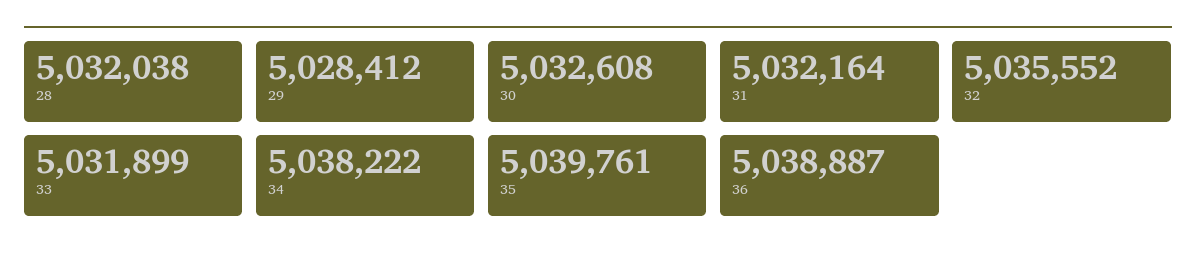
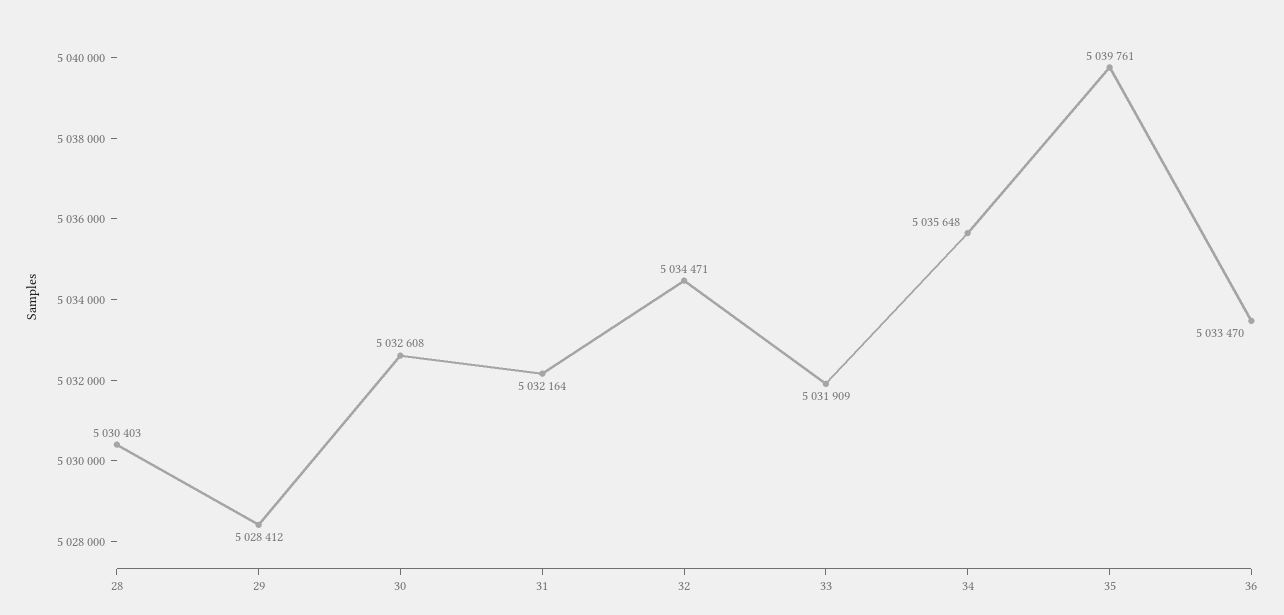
  {
-   "28": 5032038,
+   "28": 5030403,
    "29": 5028412,
    "30": 5032608,
    "31": 5032164,
-   "32": 5035552,
+   "32": 5034471,
-   "33": 5031899,
+   "33": 5031909,
-   "34": 5038222,
+   "34": 5035648,
    "35": 5039761,
-   "36": 5038887
+   "36": 5033470
  }

